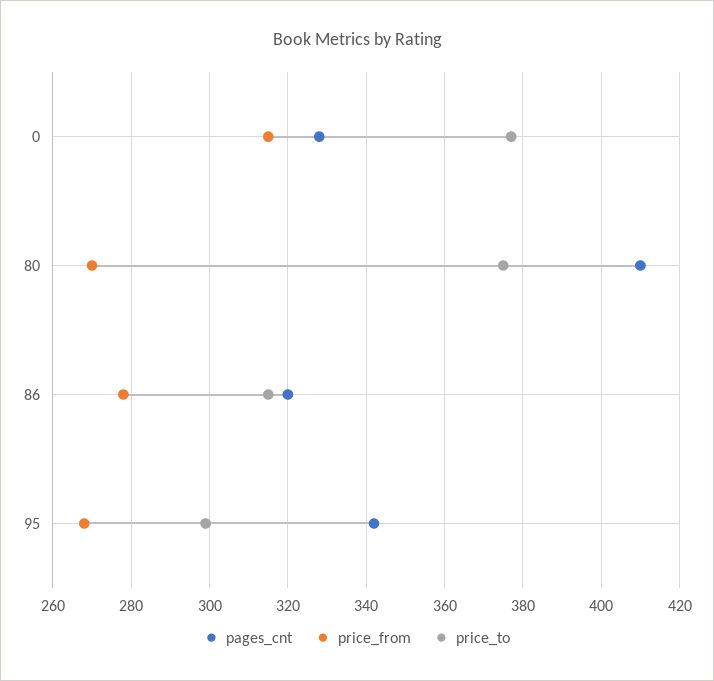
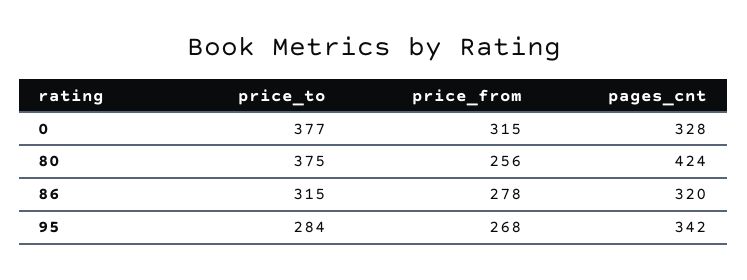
  {
    "pages_cnt": {
      "0": 328,
-     "80": 410,
+     "80": 424,
      "86": 320,
      "95": 342
    },
    "price_from": {
      "0": 315,
-     "80": 270,
+     "80": 256,
      "86": 278,
      "95": 268
    },
    "price_to": {
      "0": 377,
      "80": 375,
      "86": 315,
-     "95": 300
+     "95": 284
    }
  }

